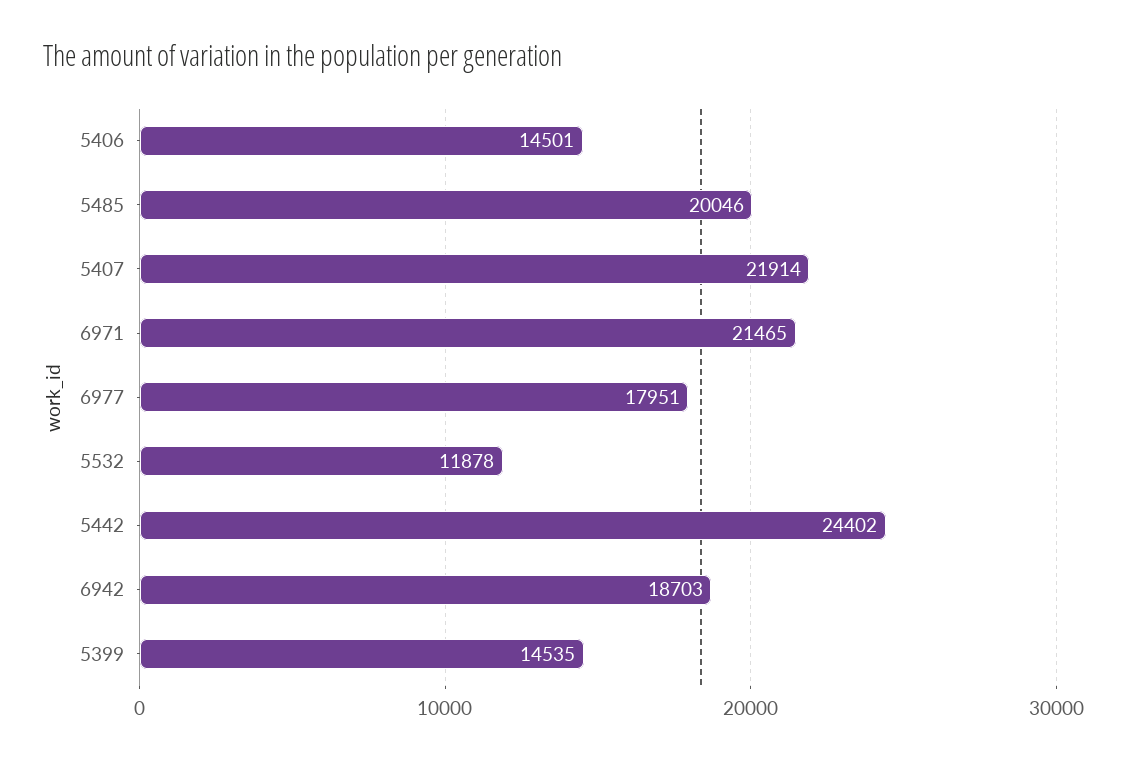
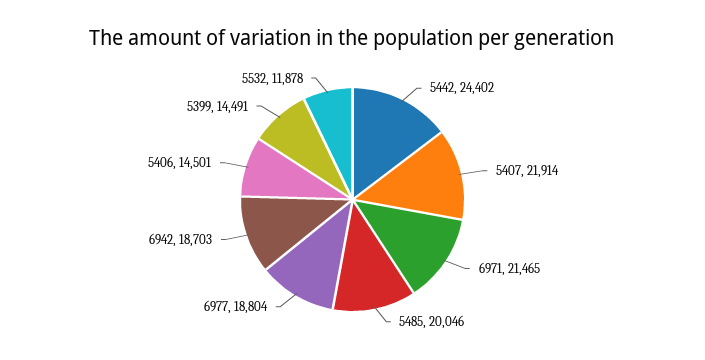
  {
    "5406": 14501,
    "5485": 20046,
    "5407": 21914,
    "6971": 21465,
-   "6977": 17951,
+   "6977": 18804,
    "5532": 11878,
    "5442": 24402,
    "6942": 18703,
-   "5399": 14535
+   "5399": 14491
  }

